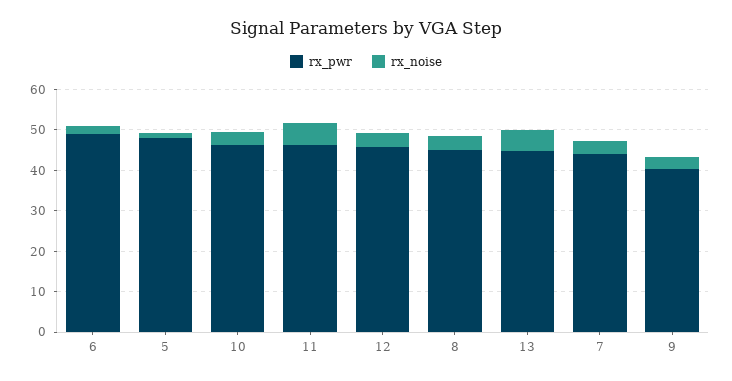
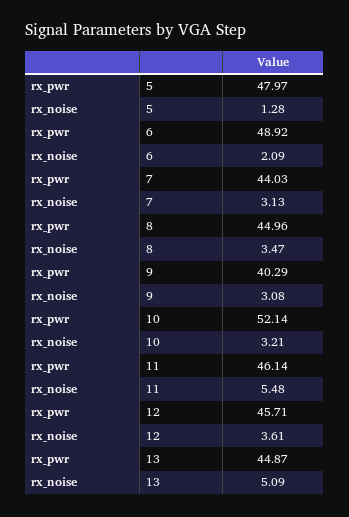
  {
    "rx_pwr": {
      "6": 48.92,
      "5": 47.97,
-     "10": 46,
+     "10": 52.14,
      "11": 46.14,
      "12": 45.71,
      "8": 44.96,
      "13": 44.87,
      "7": 44.03,
      "9": 40.29
    },
    "rx_noise": {
      "6": 2.09,
      "5": 1.28,
      "10": 3.21,
      "11": 5.48,
      "12": 3.61,
      "8": 3.47,
      "13": 5.09,
      "7": 3.13,
      "9": 3.08
    }
  }

